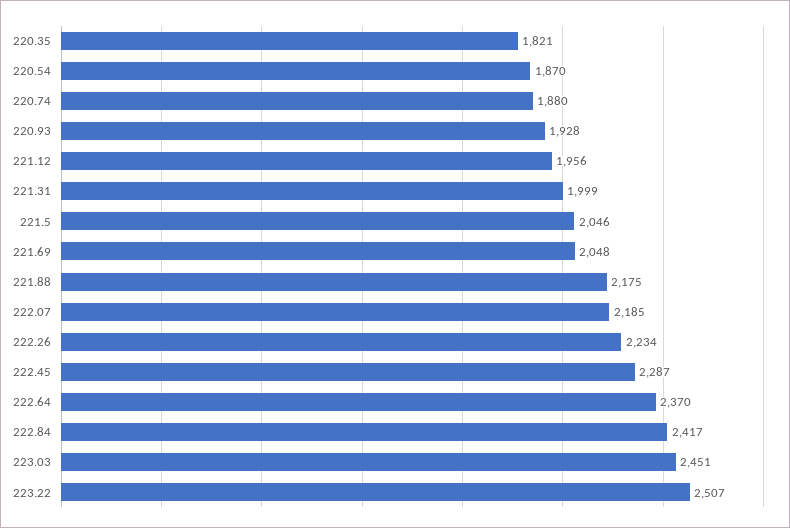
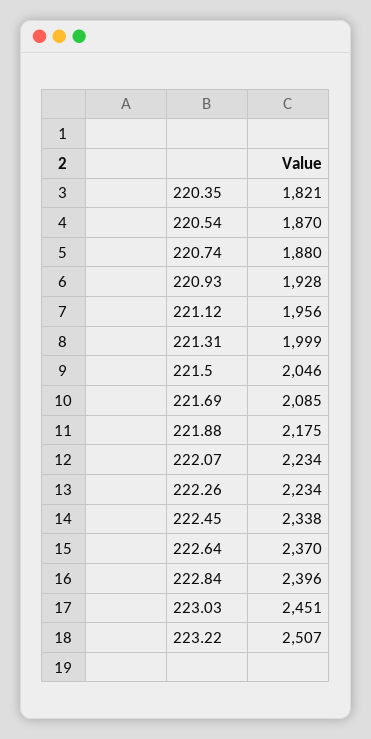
  {
    "220.35": 1821,
    "220.54": 1870,
    "220.74": 1880,
    "220.93": 1928,
    "221.12": 1956,
    "221.31": 1999,
    "221.5": 2046,
-   "221.69": 2048,
+   "221.69": 2085,
    "221.88": 2175,
-   "222.07": 2185,
+   "222.07": 2234,
    "222.26": 2234,
-   "222.45": 2287,
+   "222.45": 2338,
    "222.64": 2370,
-   "222.84": 2417,
+   "222.84": 2396,
    "223.03": 2451,
    "223.22": 2507
  }

